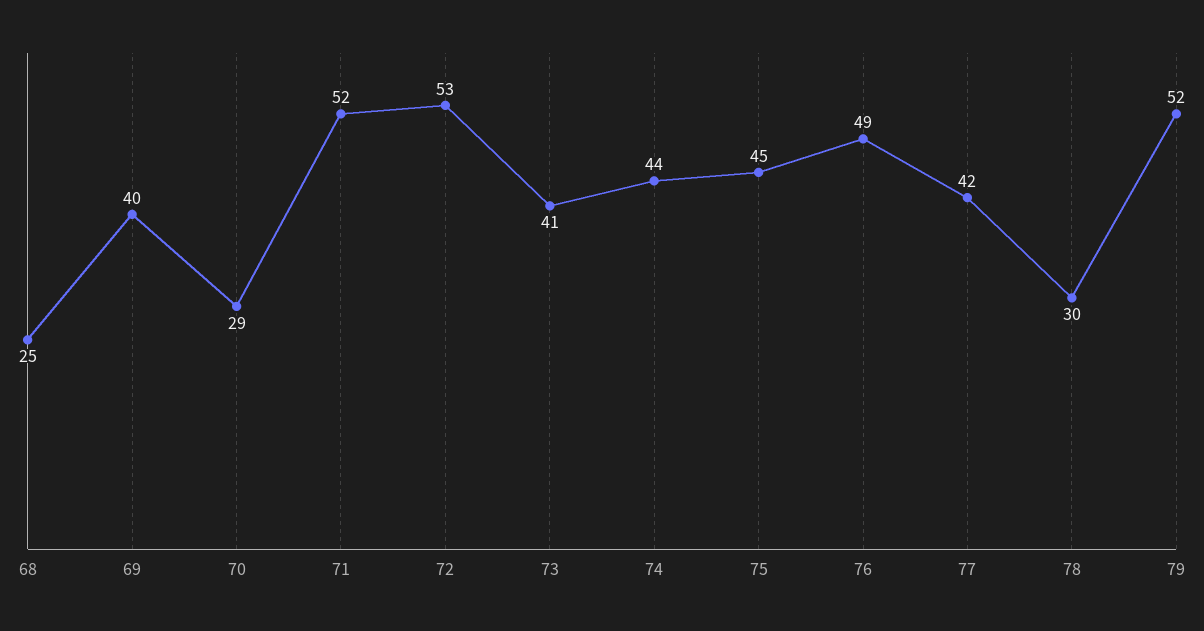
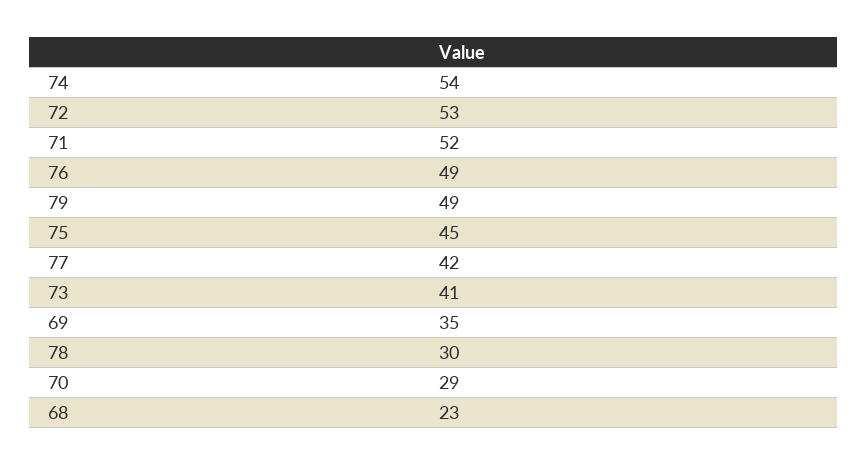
  {
-   "68": 25,
+   "68": 23,
-   "69": 40,
+   "69": 35,
    "70": 29,
    "71": 52,
    "72": 53,
    "73": 41,
-   "74": 44,
+   "74": 54,
    "75": 45,
    "76": 49,
    "77": 42,
    "78": 30,
-   "79": 52
+   "79": 49
  }

